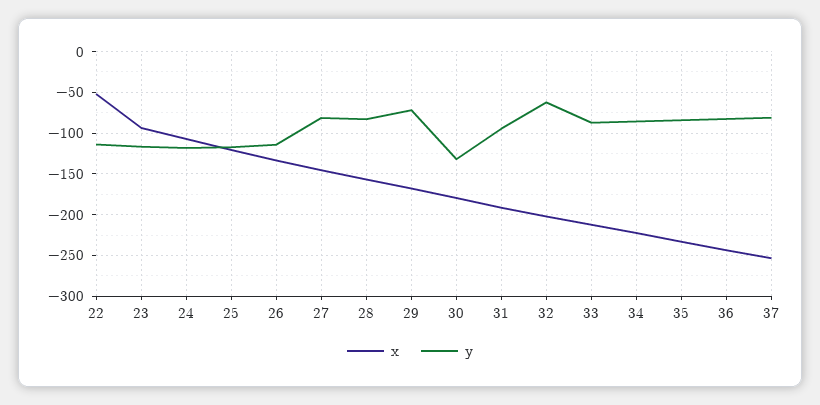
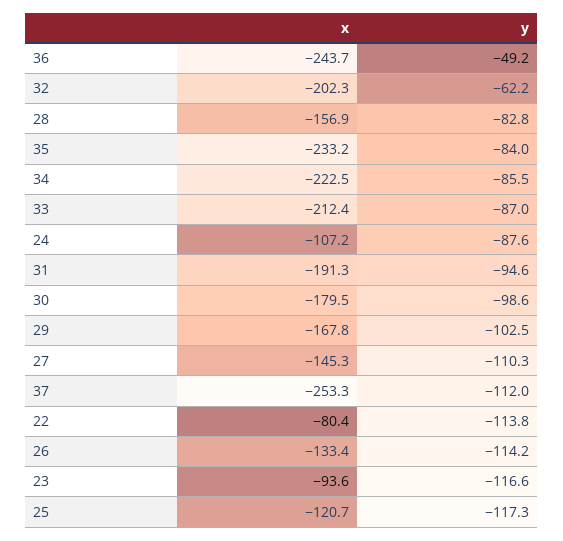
  {
    "x": {
-     "22": -50,
+     "22": -80.4,
      "23": -93.6,
      "24": -107.2,
      "25": -120.7,
      "26": -133.4,
      "27": -145.3,
      "28": -156.9,
      "29": -167.8,
      "30": -179.5,
      "31": -191.3,
      "32": -202.3,
      "33": -212.4,
      "34": -222.5,
      "35": -233.2,
      "36": -243.7,
      "37": -253.3
    },
    "y": {
      "22": -113.8,
      "23": -116.6,
-     "24": -120,
+     "24": -87.6,
      "25": -117.3,
      "26": -114.2,
-     "27": -80,
+     "27": -110.3,
      "28": -82.8,
-     "29": -70,
+     "29": -102.5,
-     "30": -130,
+     "30": -98.6,
      "31": -94.6,
      "32": -62.2,
      "33": -87,
      "34": -85.5,
      "35": -84,
-     "36": -80,
+     "36": -49.2,
-     "37": -80
+     "37": -112
    }
  }

